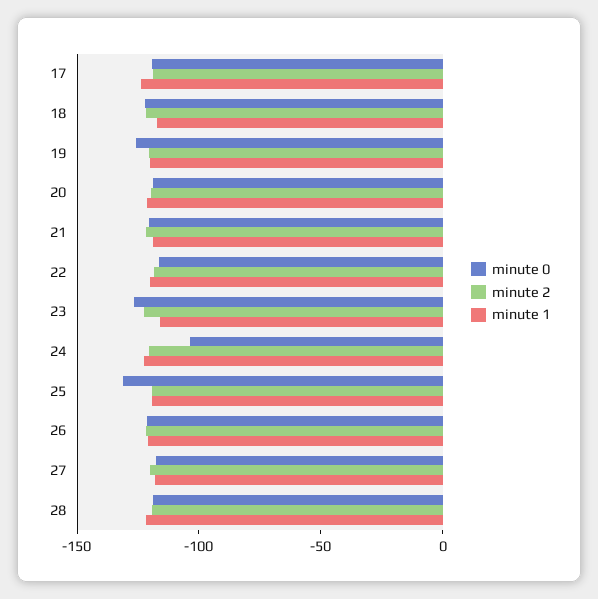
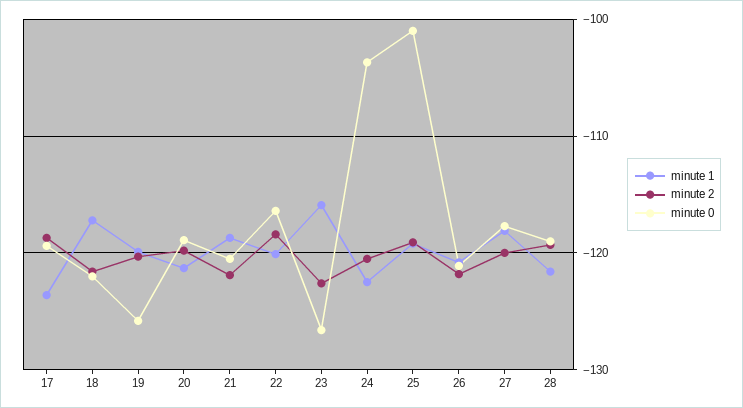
  {
    "minute 0": {
      "17": -119,
      "18": -122,
      "19": -126,
      "20": -119,
      "21": -121,
      "22": -116,
      "23": -127,
      "24": -104,
-     "25": -130,
+     "25": -101,
      "26": -121,
      "27": -118,
      "28": -119
    },
    "minute 2": {
      "17": -119,
      "18": -122,
      "19": -120,
      "20": -120,
      "21": -122,
      "22": -118,
      "23": -123,
      "24": -121,
      "25": -119,
      "26": -122,
      "27": -120,
      "28": -119
    },
    "minute 1": {
      "17": -124,
      "18": -117,
      "19": -120,
      "20": -121,
      "21": -119,
      "22": -120,
      "23": -116,
      "24": -123,
      "25": -119,
      "26": -121,
      "27": -118,
      "28": -122
    }
  }

